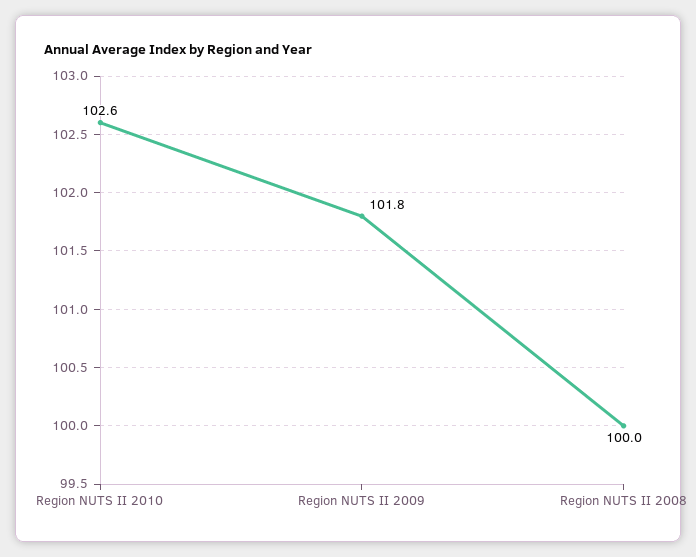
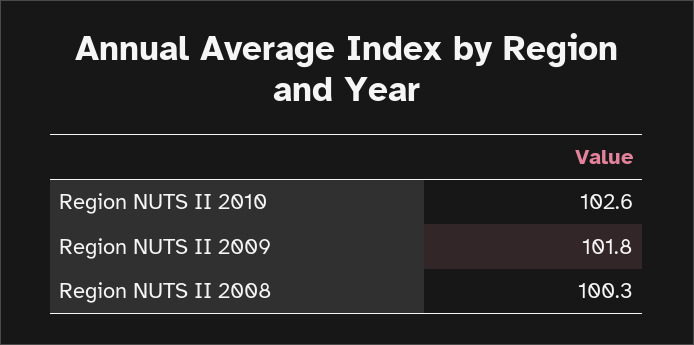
  {
    "Region NUTS II 2010": 102.6,
    "Region NUTS II 2009": 101.8,
-   "Region NUTS II 2008": 100
+   "Region NUTS II 2008": 100.3
  }

